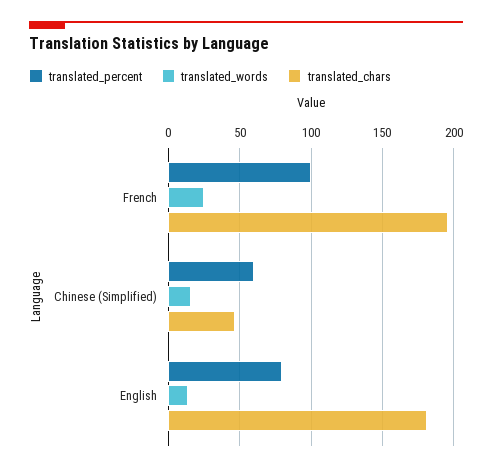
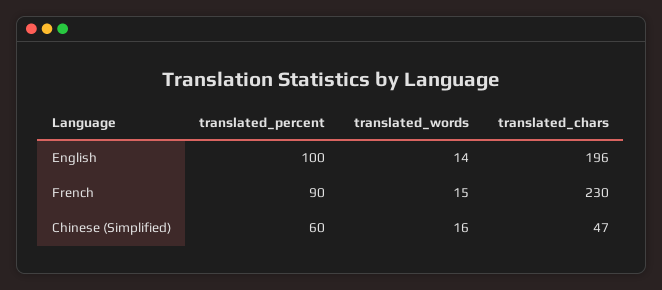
  {
    "translated_percent": {
-     "French": 100,
+     "French": 90,
      "Chinese (Simplified)": 60,
-     "English": 80
+     "English": 100
    },
    "translated_words": {
-     "French": 25,
+     "French": 15,
      "Chinese (Simplified)": 16,
      "English": 14
    },
    "translated_chars": {
-     "French": 195,
+     "French": 230,
      "Chinese (Simplified)": 47,
-     "English": 180
+     "English": 196
    }
  }

